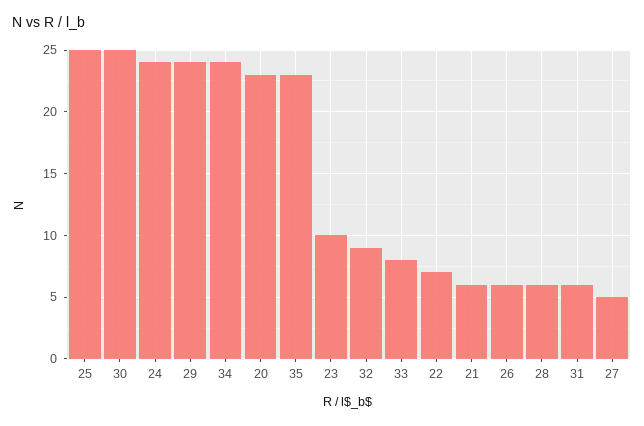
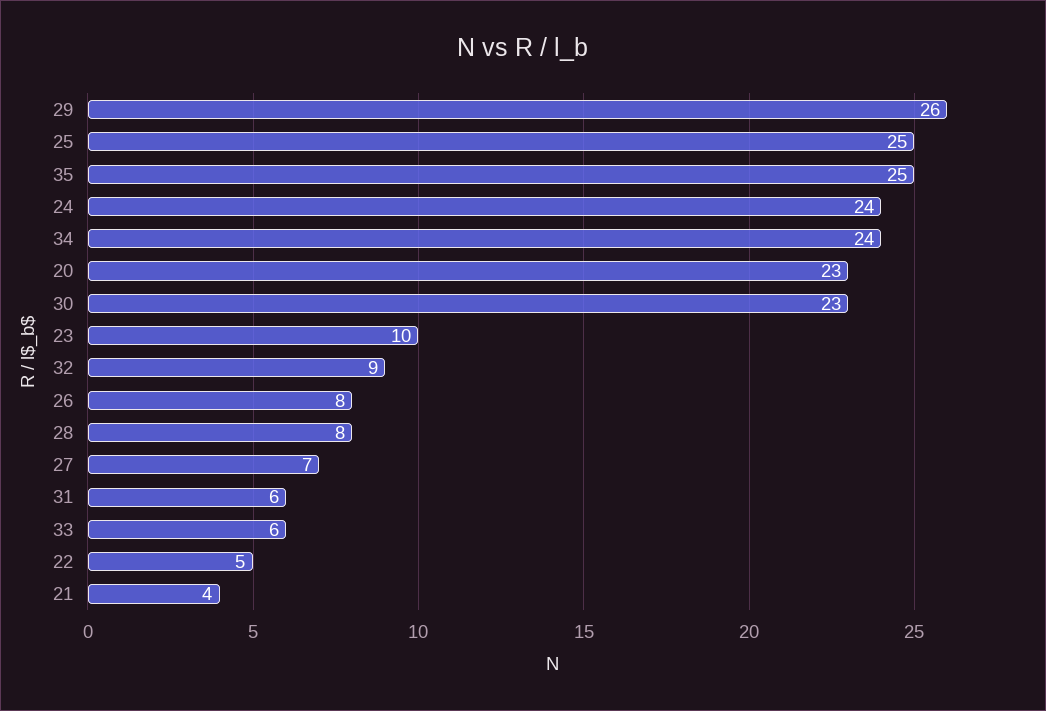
  {
    "25": 25,
-   "30": 25,
+   "30": 23,
    "24": 24,
-   "29": 24,
+   "29": 26,
    "34": 24,
    "20": 23,
-   "35": 23,
+   "35": 25,
    "23": 10,
    "32": 9,
-   "33": 8,
+   "33": 6,
-   "22": 7,
+   "22": 5,
-   "21": 6,
+   "21": 4,
-   "26": 6,
+   "26": 8,
-   "28": 6,
+   "28": 8,
    "31": 6,
-   "27": 5
+   "27": 7
  }

